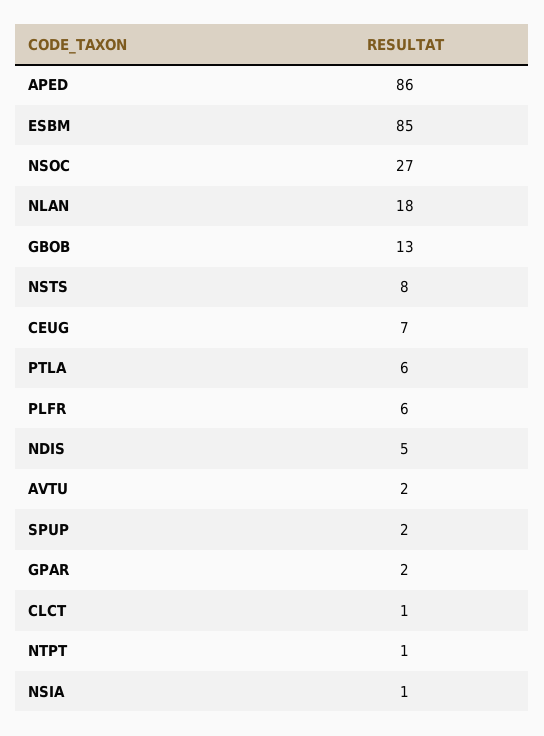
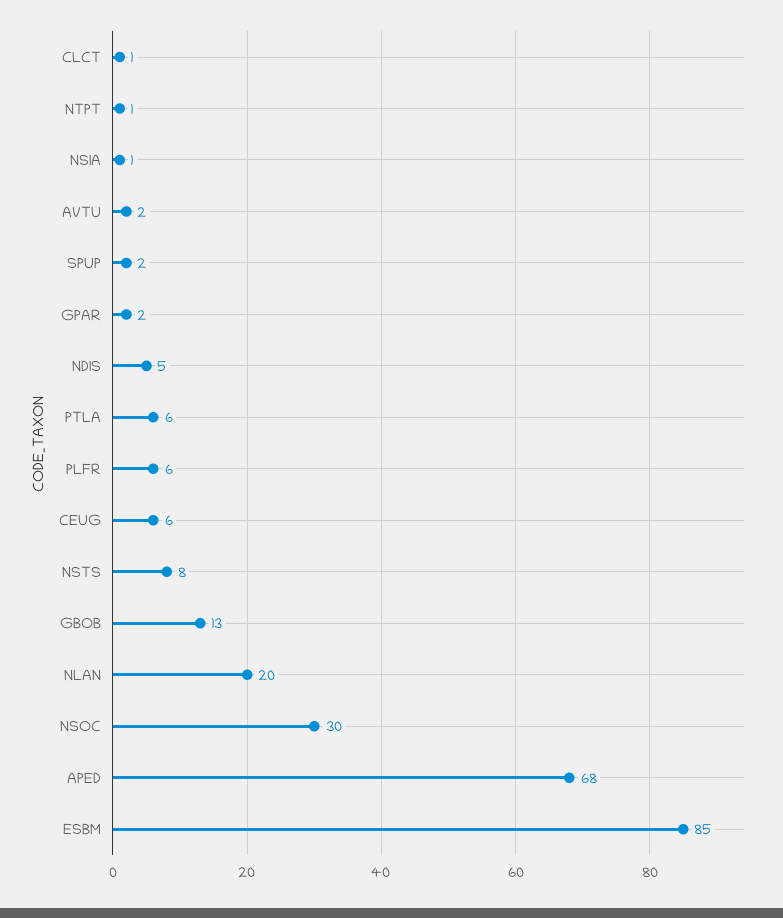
  {
-   "APED": 86,
+   "APED": 68,
    "ESBM": 85,
-   "NSOC": 27,
+   "NSOC": 30,
-   "NLAN": 18,
+   "NLAN": 20,
    "GBOB": 13,
    "NSTS": 8,
-   "CEUG": 7,
+   "CEUG": 6,
    "PTLA": 6,
    "PLFR": 6,
    "NDIS": 5,
    "AVTU": 2,
    "SPUP": 2,
    "GPAR": 2,
    "CLCT": 1,
    "NTPT": 1,
    "NSIA": 1
  }

